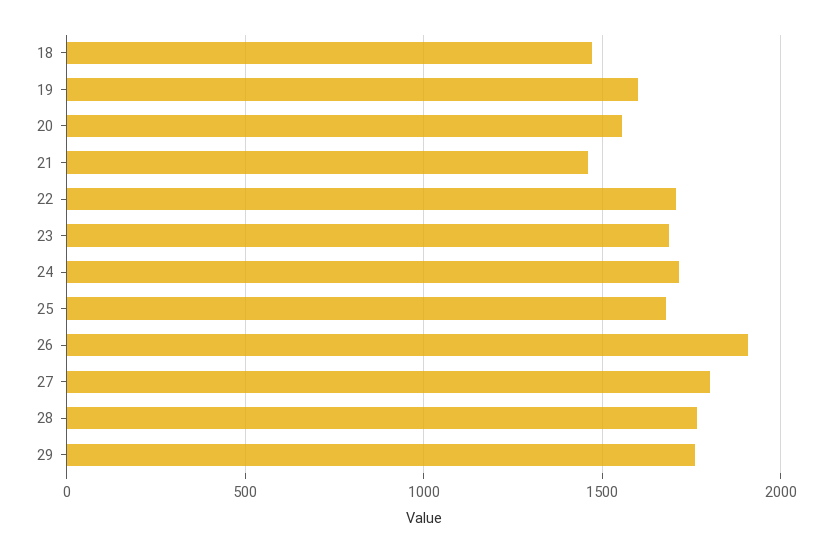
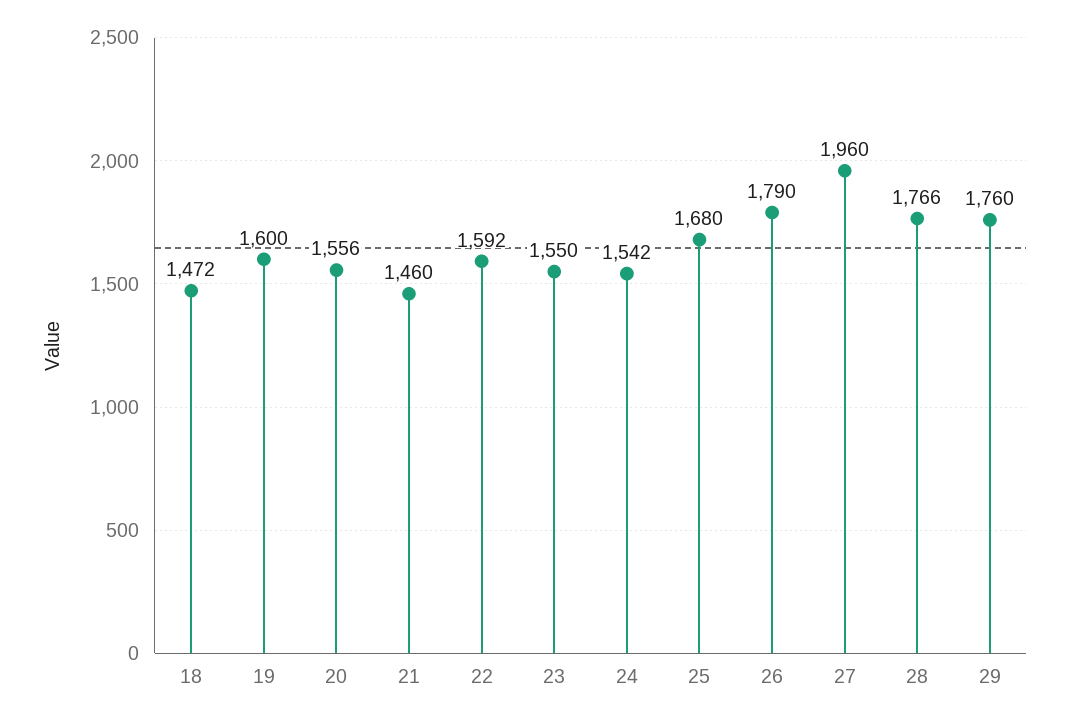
  {
    "18": 1472,
    "19": 1600,
    "20": 1556,
    "21": 1460,
-   "22": 1700,
+   "22": 1592,
-   "23": 1700,
+   "23": 1550,
-   "24": 1700,
+   "24": 1542,
    "25": 1680,
-   "26": 1900,
+   "26": 1790,
-   "27": 1800,
+   "27": 1960,
    "28": 1766,
    "29": 1760
  }

